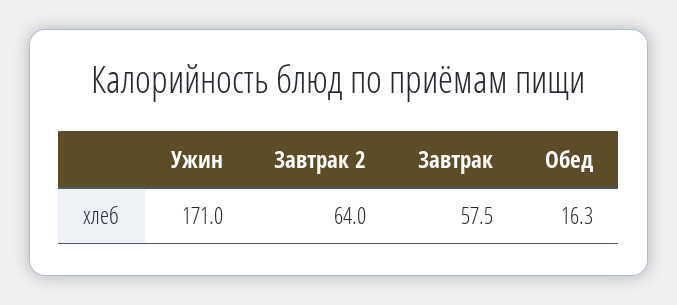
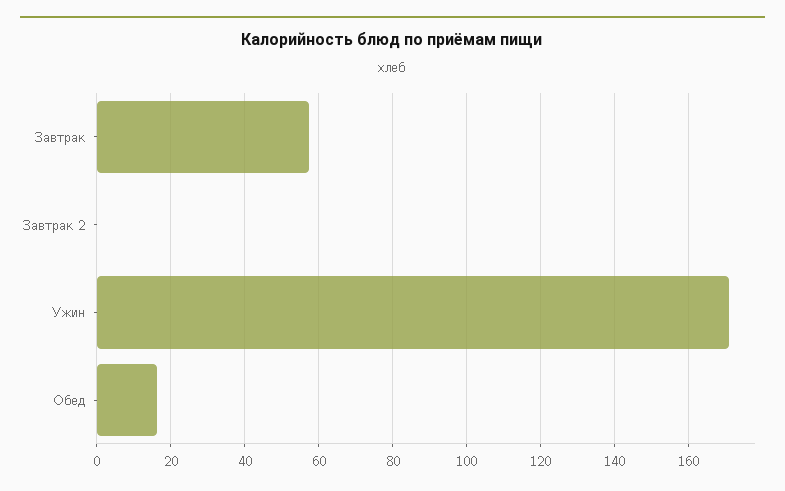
  {
    "Ужин": 171,
-   "Завтрак 2": 64,
+   "Завтрак 2": 0,
    "Завтрак": 57.5,
    "Обед": 16.3
  }

